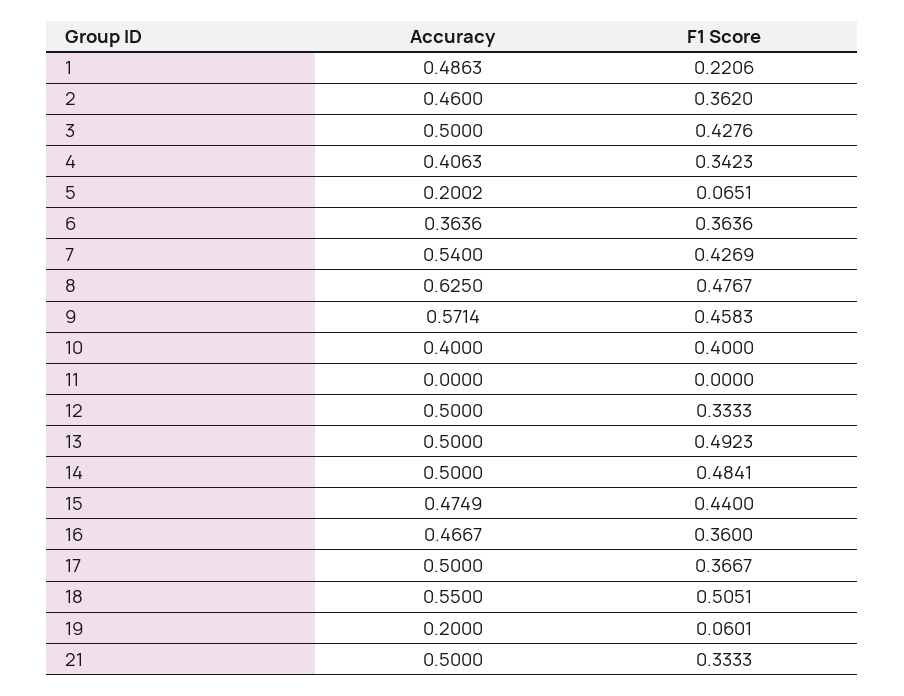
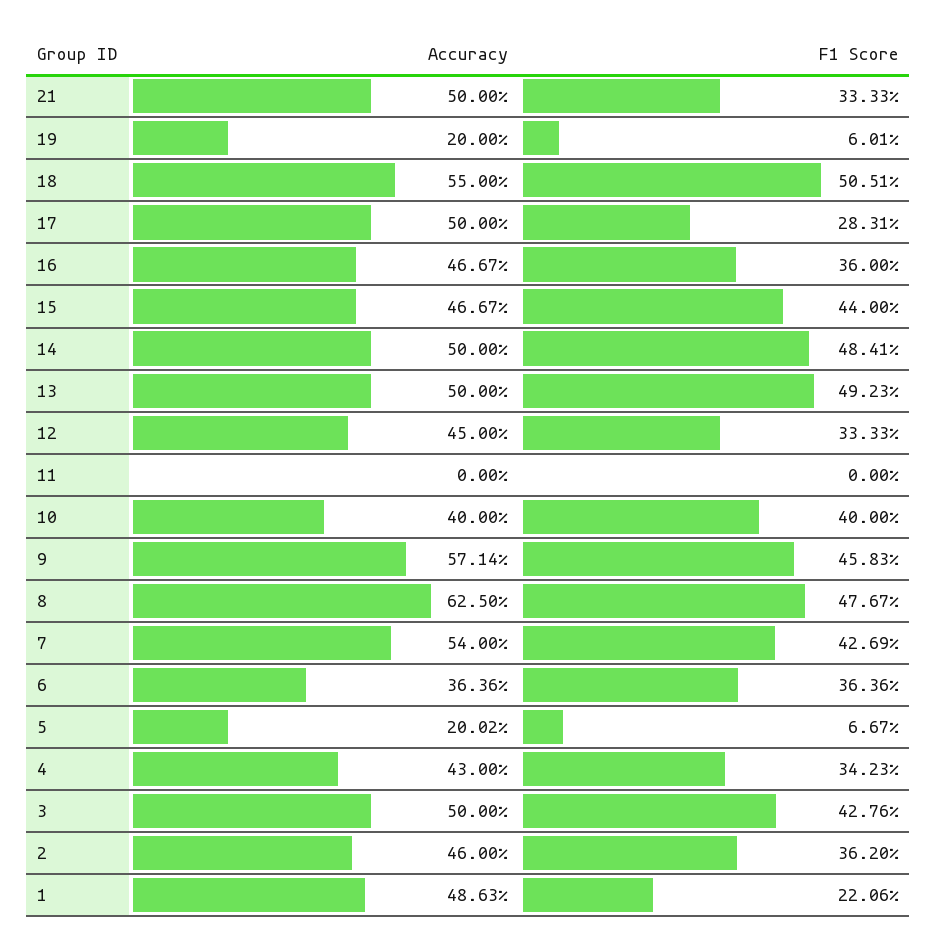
  {
    "Accuracy": {
      "1": 0.4863,
      "2": 0.46,
      "3": 0.5,
-     "4": 0.4063,
+     "4": 0.43,
      "5": 0.2002,
      "6": 0.3636,
      "7": 0.54,
      "8": 0.625,
      "9": 0.5714,
      "10": 0.4,
      "11": 0,
-     "12": 0.5,
+     "12": 0.45,
      "13": 0.5,
      "14": 0.5,
-     "15": 0.4749,
+     "15": 0.4667,
      "16": 0.4667,
      "17": 0.5,
      "18": 0.55,
      "19": 0.2,
      "21": 0.5
    },
    "F1 Score": {
      "1": 0.2206,
      "2": 0.362,
      "3": 0.4276,
      "4": 0.3423,
-     "5": 0.0651,
+     "5": 0.0667,
      "6": 0.3636,
      "7": 0.4269,
      "8": 0.4767,
      "9": 0.4583,
      "10": 0.4,
      "11": 0,
      "12": 0.3333,
      "13": 0.4923,
      "14": 0.4841,
      "15": 0.44,
      "16": 0.36,
-     "17": 0.3667,
+     "17": 0.2831,
      "18": 0.5051,
      "19": 0.0601,
      "21": 0.3333
    }
  }

